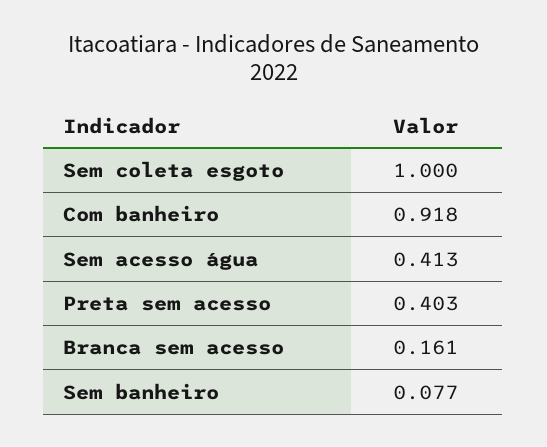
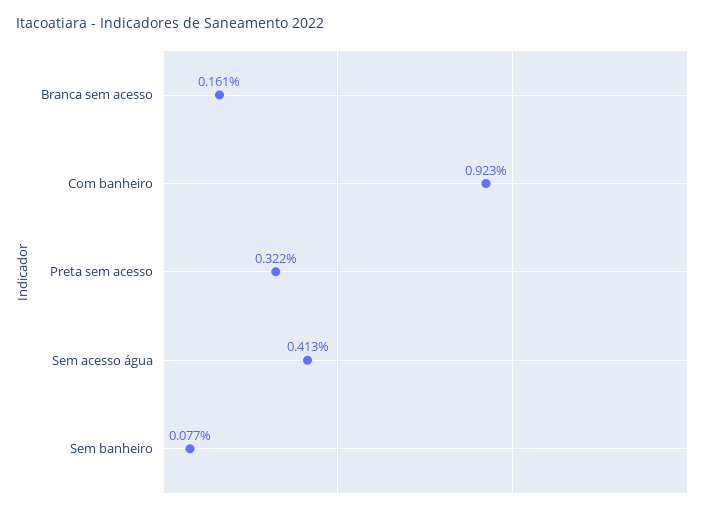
  {
-   "Sem coleta esgoto": 1,
-   "Com banheiro": 0.918,
+   "Com banheiro": 0.923,
    "Sem acesso água": 0.413,
-   "Preta sem acesso": 0.403,
+   "Preta sem acesso": 0.322,
    "Branca sem acesso": 0.161,
    "Sem banheiro": 0.077
  }

